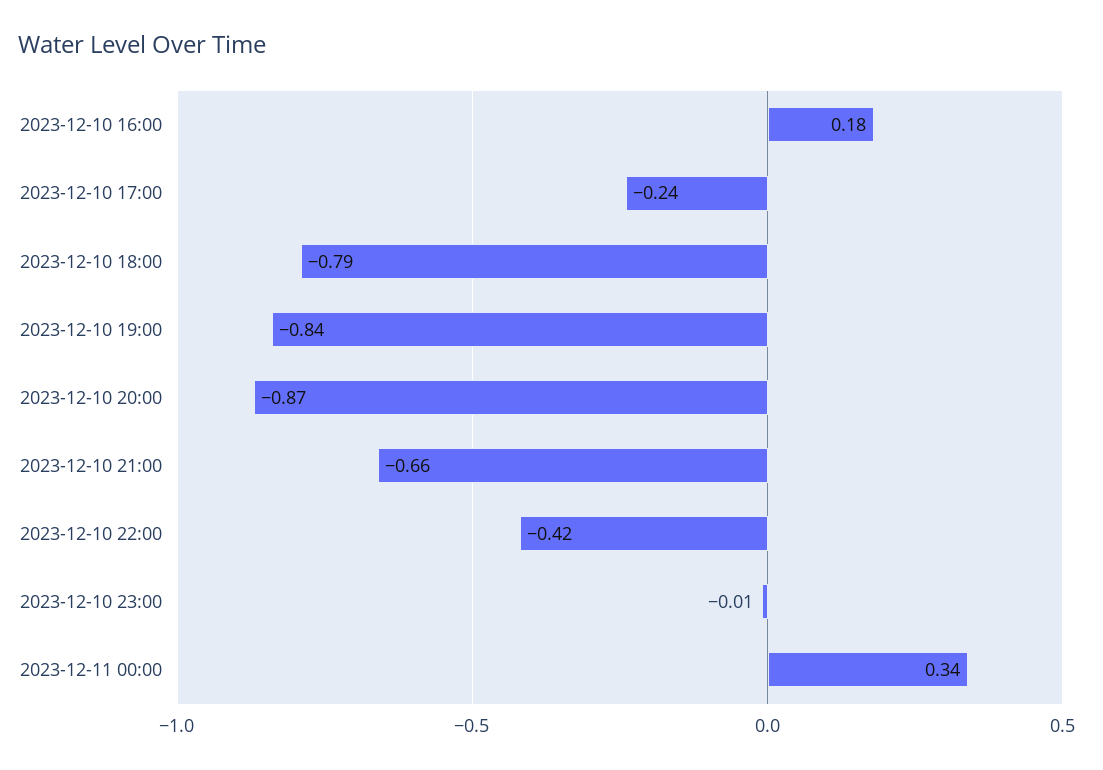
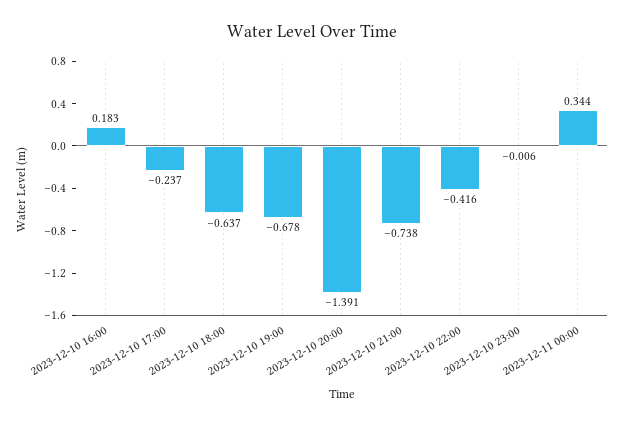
  {
    "2023-12-10 16:00": 0.183,
    "2023-12-10 17:00": -0.237,
-   "2023-12-10 18:00": -0.79,
+   "2023-12-10 18:00": -0.637,
-   "2023-12-10 19:00": -0.84,
+   "2023-12-10 19:00": -0.678,
-   "2023-12-10 20:00": -0.87,
+   "2023-12-10 20:00": -1.391,
-   "2023-12-10 21:00": -0.66,
+   "2023-12-10 21:00": -0.738,
    "2023-12-10 22:00": -0.416,
    "2023-12-10 23:00": -0.006,
    "2023-12-11 00:00": 0.344
  }

